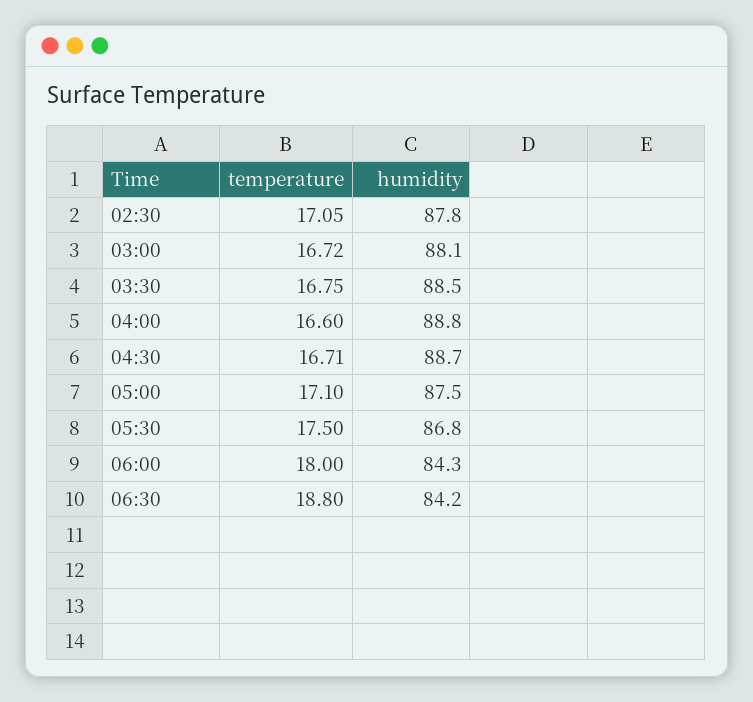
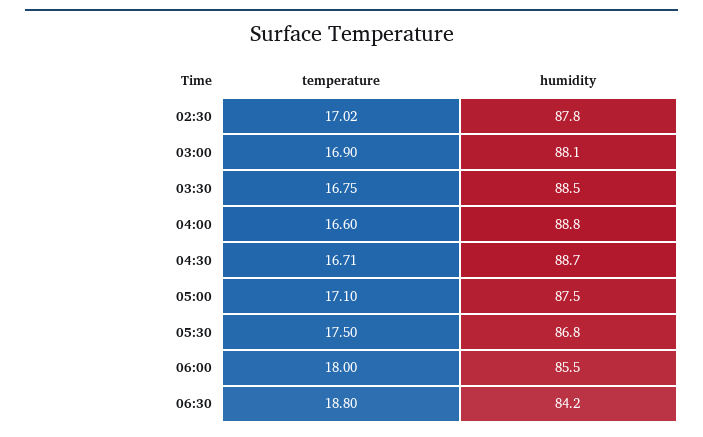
  {
    "temperature": {
-     "02:30": 17.05,
+     "02:30": 17.02,
-     "03:00": 16.72,
+     "03:00": 16.9,
      "03:30": 16.75,
      "04:00": 16.6,
      "04:30": 16.71,
      "05:00": 17.1,
      "05:30": 17.5,
      "06:00": 18,
      "06:30": 18.8
    },
    "humidity": {
      "02:30": 87.8,
      "03:00": 88.1,
      "03:30": 88.5,
      "04:00": 88.8,
      "04:30": 88.7,
      "05:00": 87.5,
      "05:30": 86.8,
-     "06:00": 84.3,
+     "06:00": 85.5,
      "06:30": 84.2
    }
  }

